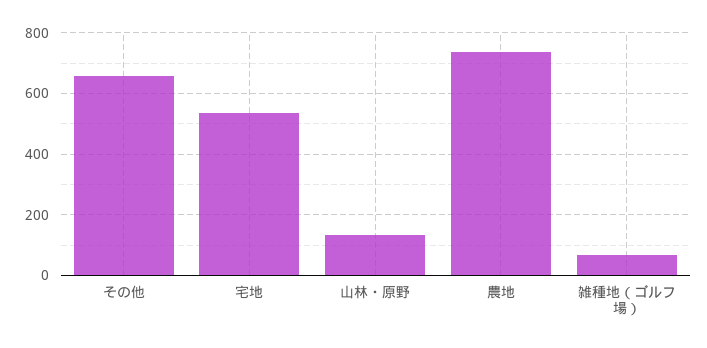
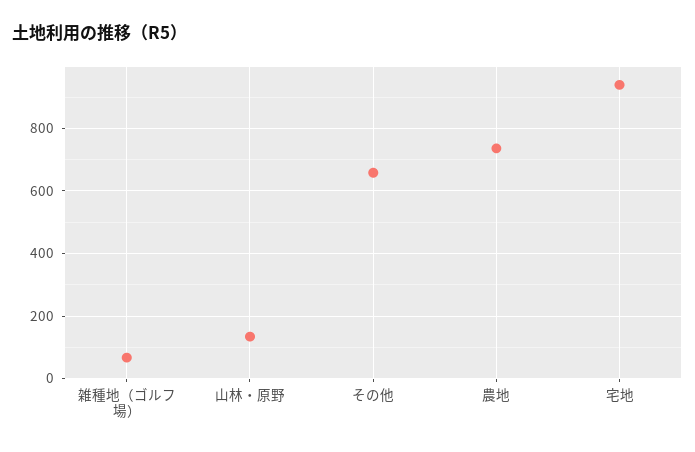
  {
    "その他": 660,
-   "宅地": 540,
+   "宅地": 940,
    "山林・原野": 140,
    "農地": 740,
    "雑種地（ゴルフ場）": 60
  }

